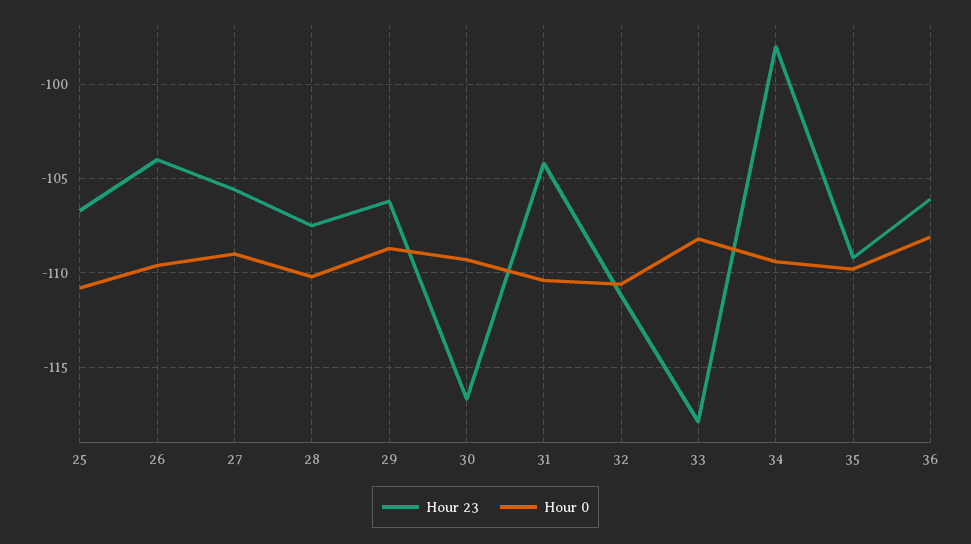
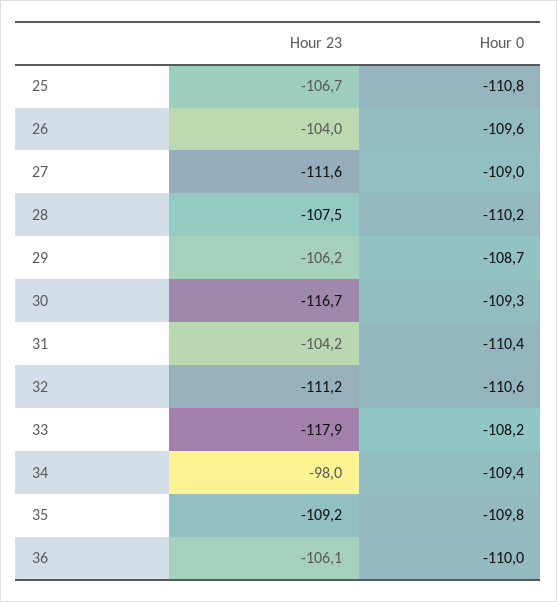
  {
    "Hour 23": {
      "25": -106.7,
      "26": -104,
-     "27": -105.5,
+     "27": -111.6,
      "28": -107.5,
      "29": -106.2,
      "30": -116.7,
      "31": -104.2,
      "32": -111.2,
      "33": -117.9,
      "34": -98,
      "35": -109.2,
      "36": -106.1
    },
    "Hour 0": {
      "25": -110.8,
      "26": -109.6,
      "27": -109,
      "28": -110.2,
      "29": -108.7,
      "30": -109.3,
      "31": -110.4,
      "32": -110.6,
      "33": -108.2,
      "34": -109.4,
      "35": -109.8,
-     "36": -108
+     "36": -110
    }
  }

